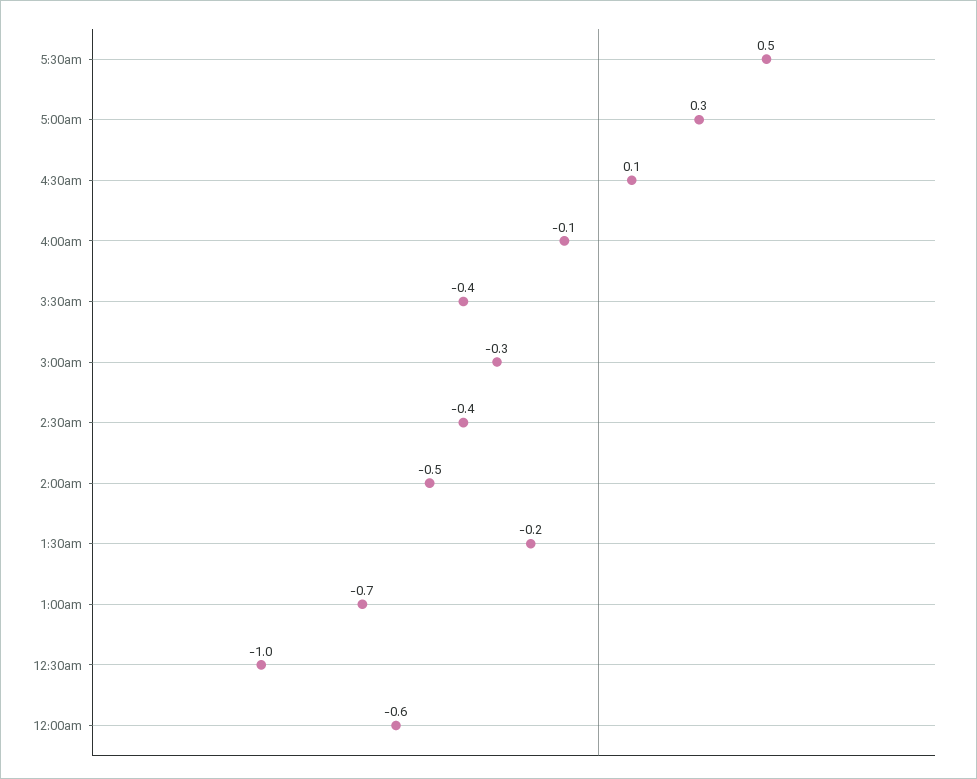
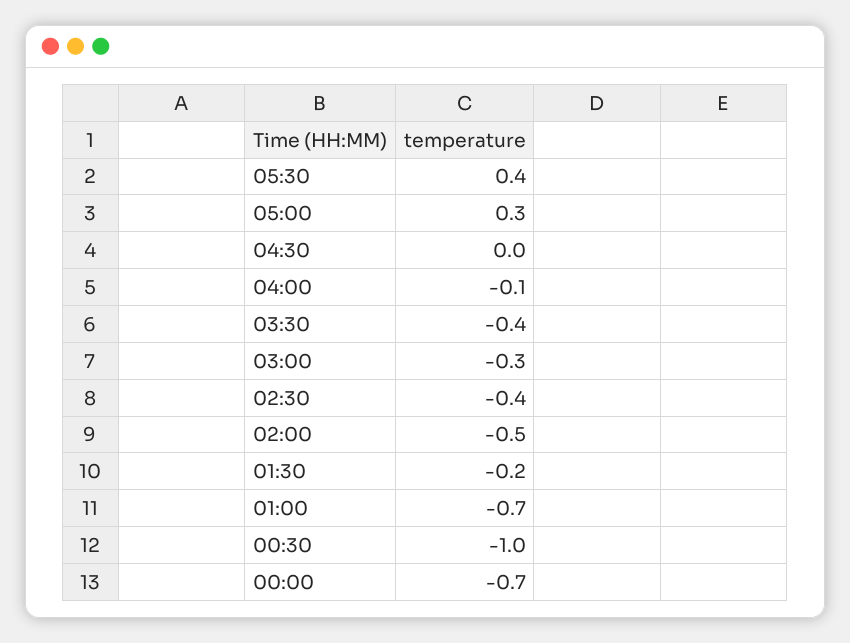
  {
-   "5:30am": 0.5,
+   "5:30am": 0.4,
    "5:00am": 0.3,
-   "4:30am": 0.1,
+   "4:30am": 0,
    "4:00am": -0.1,
    "3:30am": -0.4,
    "3:00am": -0.3,
    "2:30am": -0.4,
    "2:00am": -0.5,
    "1:30am": -0.2,
    "1:00am": -0.7,
    "12:30am": -1,
-   "12:00am": -0.6
+   "12:00am": -0.7
  }

